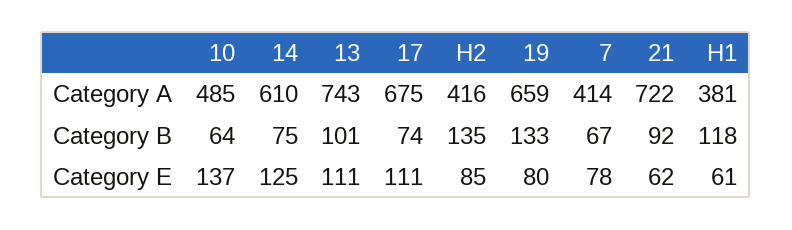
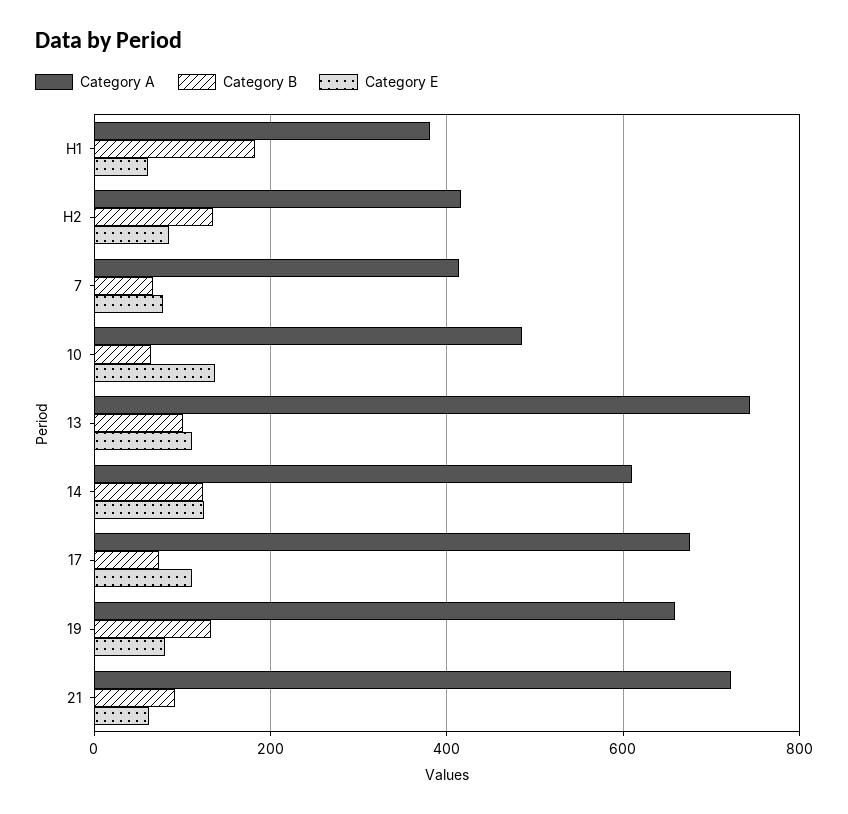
  {
    "Category A": {
      "10": 485,
      "14": 610,
      "13": 743,
      "17": 675,
      "H2": 416,
      "19": 659,
      "7": 414,
      "21": 722,
      "H1": 381
    },
    "Category B": {
      "10": 64,
-     "14": 75,
+     "14": 120,
      "13": 101,
      "17": 74,
      "H2": 135,
      "19": 133,
      "7": 67,
      "21": 92,
-     "H1": 118
+     "H1": 180
    },
    "Category E": {
      "10": 137,
      "14": 125,
      "13": 111,
      "17": 111,
      "H2": 85,
      "19": 80,
      "7": 78,
      "21": 62,
      "H1": 61
    }
  }

